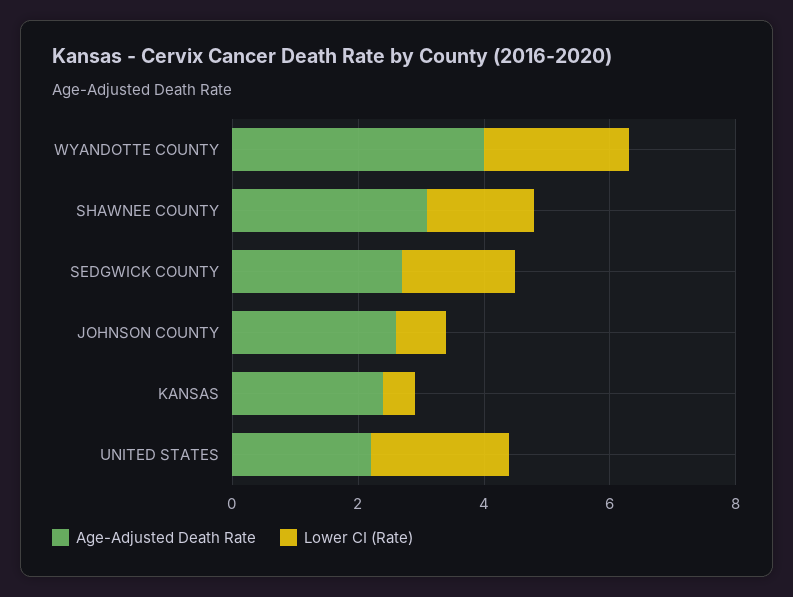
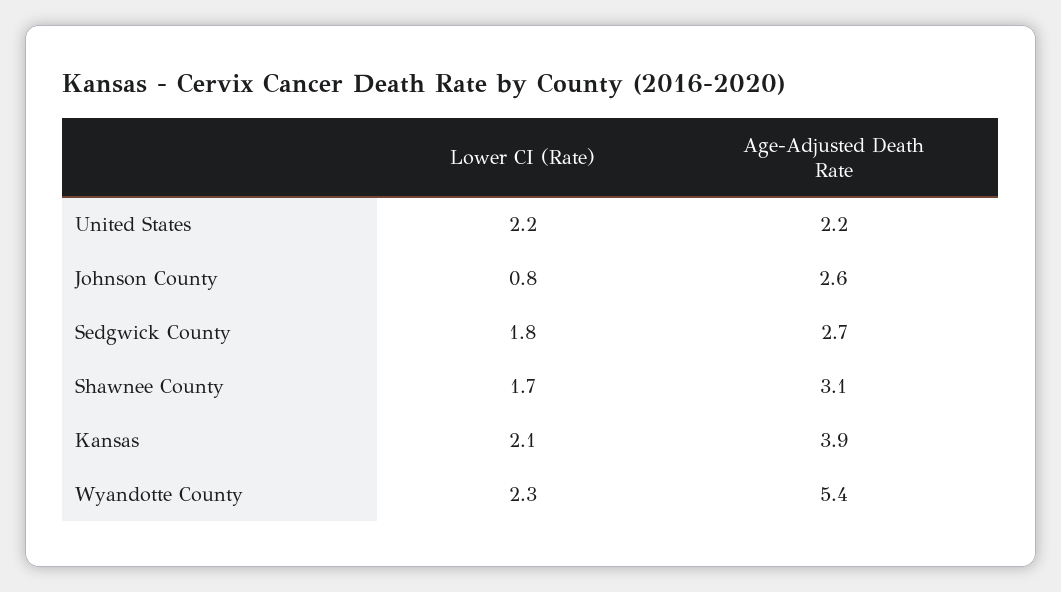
  {
    "Age-Adjusted Death Rate": {
-     "WYANDOTTE COUNTY": 4,
+     "WYANDOTTE COUNTY": 5.4,
      "SHAWNEE COUNTY": 3.1,
      "SEDGWICK COUNTY": 2.7,
      "JOHNSON COUNTY": 2.6,
-     "KANSAS": 2.5,
+     "KANSAS": 3.9,
      "UNITED STATES": 2.2
    },
    "Lower CI (Rate)": {
      "WYANDOTTE COUNTY": 2.3,
      "SHAWNEE COUNTY": 1.7,
      "SEDGWICK COUNTY": 1.8,
      "JOHNSON COUNTY": 0.8,
-     "KANSAS": 0.5,
+     "KANSAS": 2.1,
      "UNITED STATES": 2.2
    }
  }

